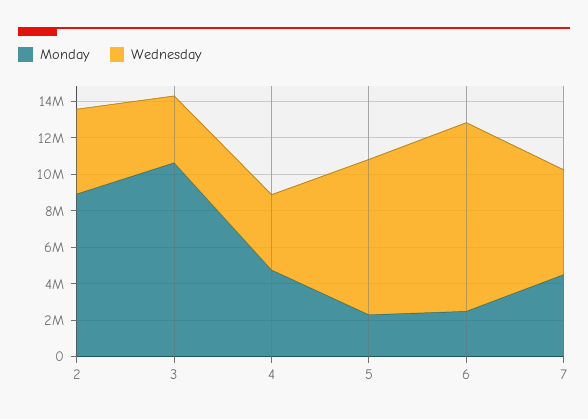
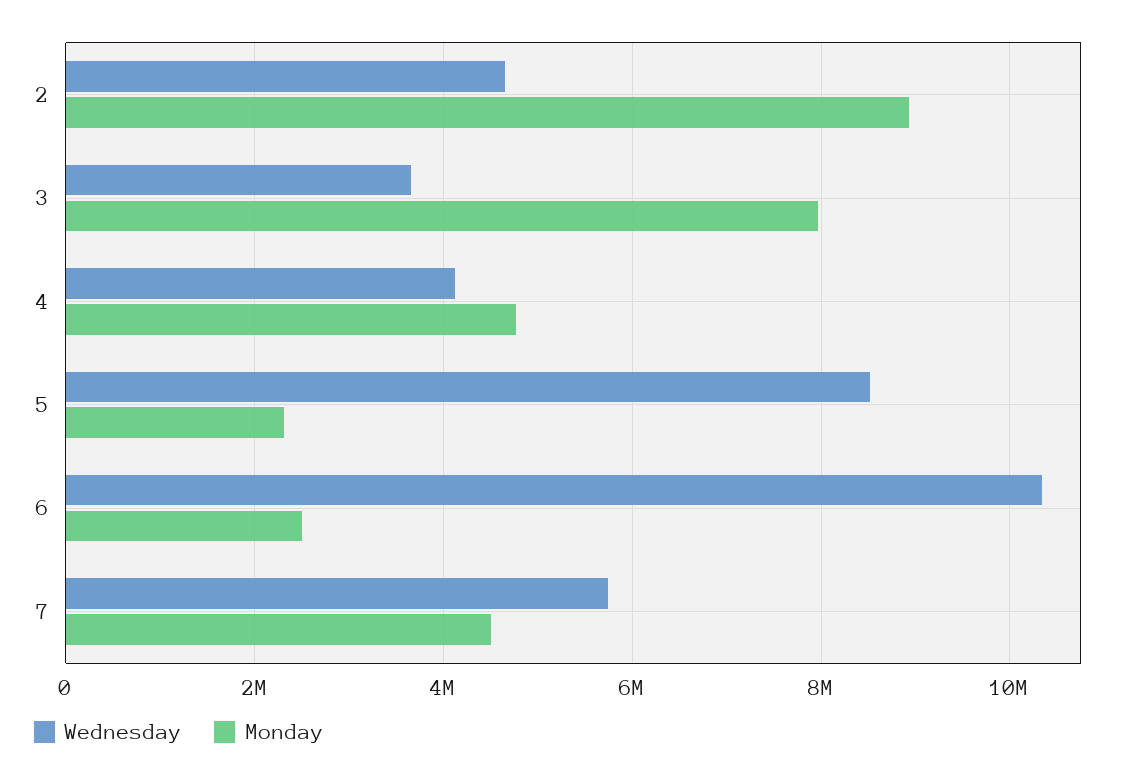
  {
    "Monday": {
      "2": 9000000,
-     "3": 10500000,
+     "3": 8000000,
      "4": 4800000,
      "5": 2400000,
      "6": 2400000,
      "7": 4600000
    },
    "Wednesday": {
      "2": 4600000,
      "3": 3600000,
      "4": 4200000,
      "5": 8600000,
      "6": 10400000,
      "7": 5800000
    }
  }

